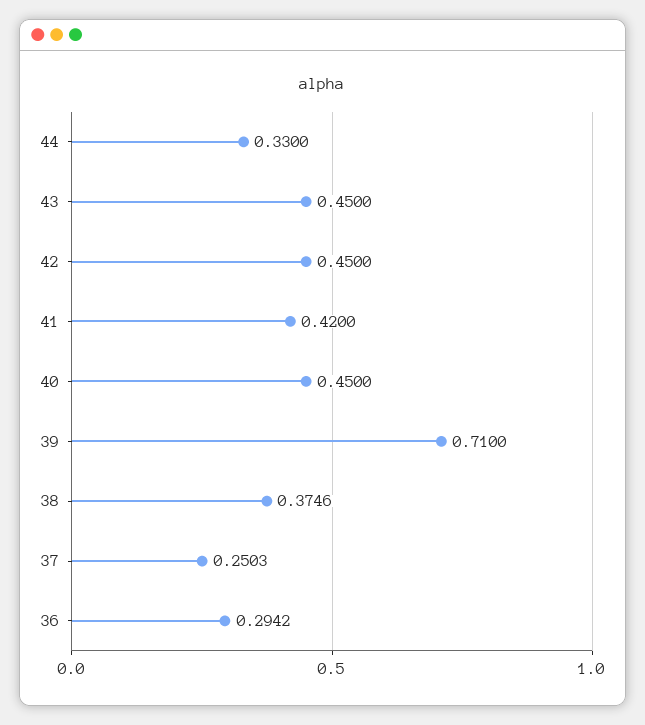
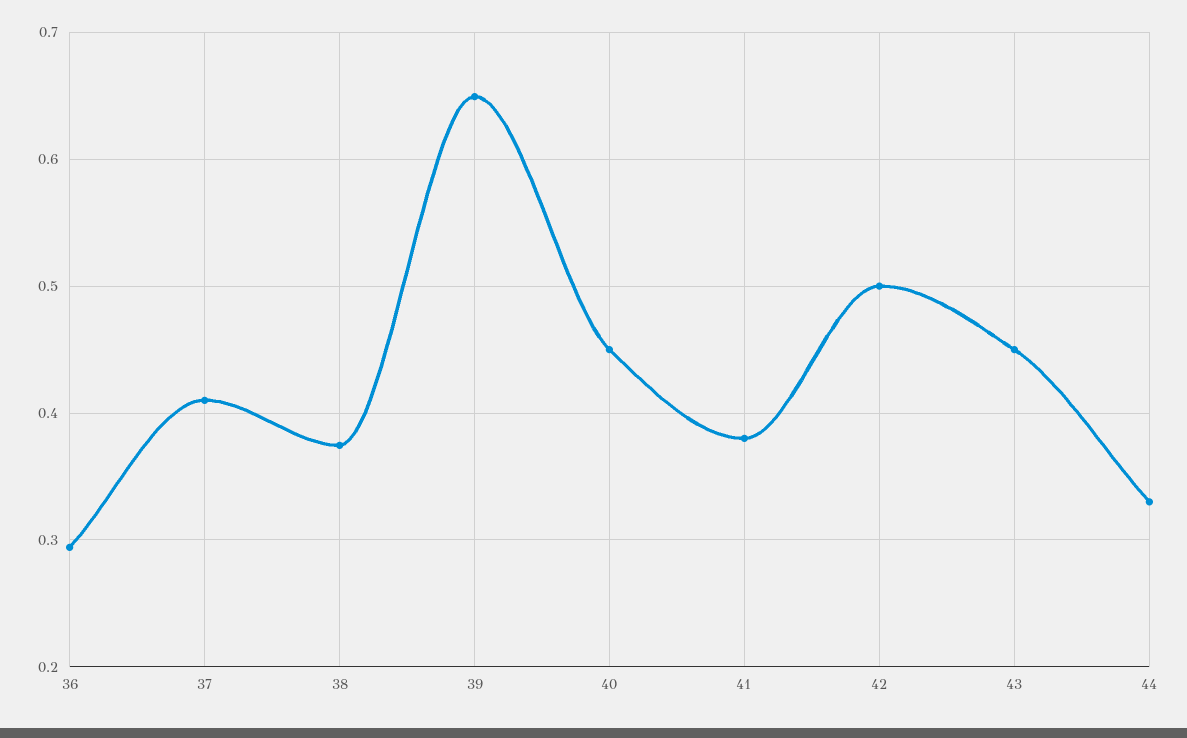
  {
    "44": 0.33,
    "43": 0.45,
-   "42": 0.45,
+   "42": 0.5,
-   "41": 0.42,
+   "41": 0.38,
    "40": 0.45,
-   "39": 0.71,
+   "39": 0.65,
    "38": 0.3746,
-   "37": 0.2503,
+   "37": 0.41,
    "36": 0.2942
  }

